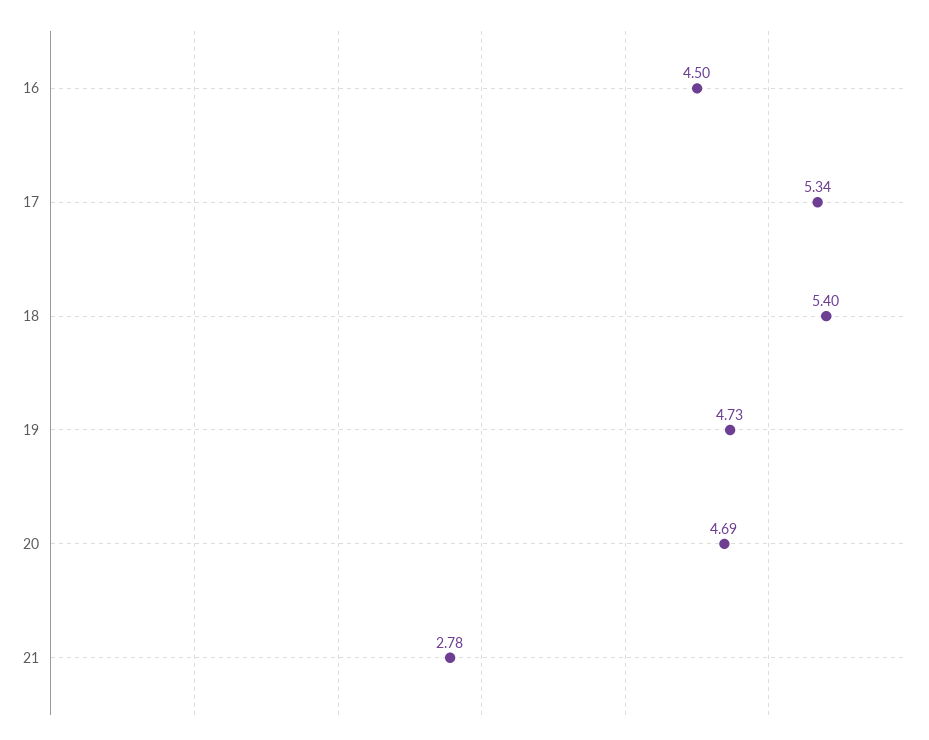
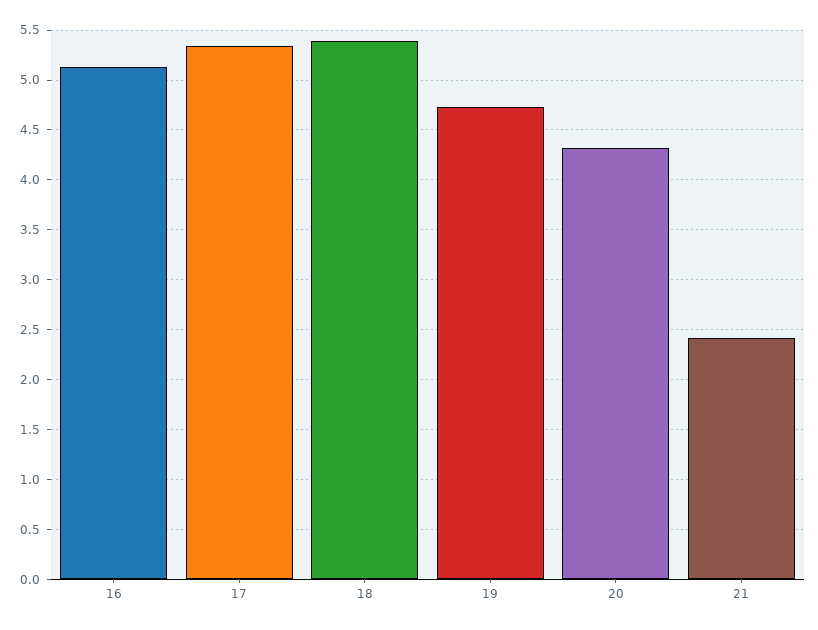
  {
-   "16": 4.5,
+   "16": 5.1,
    "17": 5.34,
    "18": 5.4,
    "19": 4.73,
-   "20": 4.69,
+   "20": 4.3,
-   "21": 2.78
+   "21": 2.4
  }

